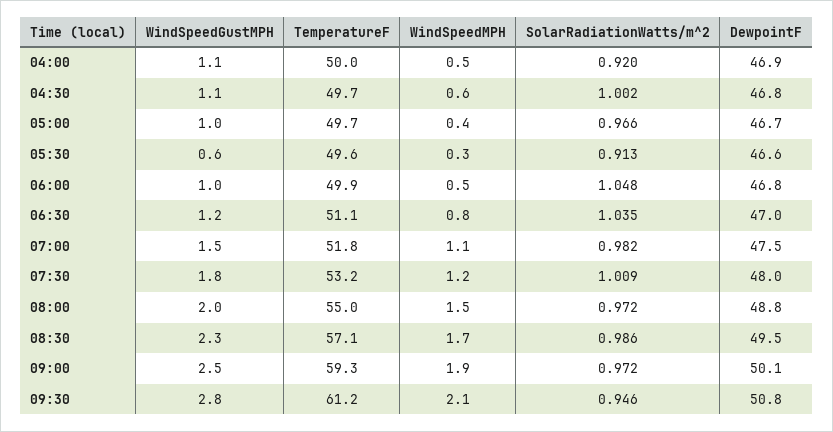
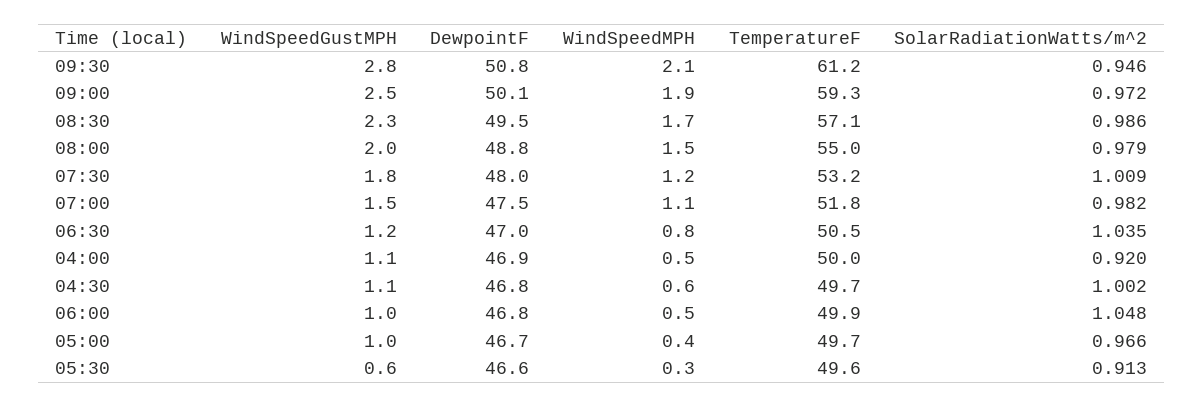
  {
    "WindSpeedGustMPH": {
      "04:00": 1.1,
      "04:30": 1.1,
      "05:00": 1,
      "05:30": 0.6,
      "06:00": 1,
      "06:30": 1.2,
      "07:00": 1.5,
      "07:30": 1.8,
      "08:00": 2,
      "08:30": 2.3,
      "09:00": 2.5,
      "09:30": 2.8
    },
    "TemperatureF": {
      "04:00": 50,
      "04:30": 49.7,
      "05:00": 49.7,
      "05:30": 49.6,
      "06:00": 49.9,
-     "06:30": 51.1,
+     "06:30": 50.5,
      "07:00": 51.8,
      "07:30": 53.2,
      "08:00": 55,
      "08:30": 57.1,
      "09:00": 59.3,
      "09:30": 61.2
    },
    "WindSpeedMPH": {
      "04:00": 0.5,
      "04:30": 0.6,
      "05:00": 0.4,
      "05:30": 0.3,
      "06:00": 0.5,
      "06:30": 0.8,
      "07:00": 1.1,
      "07:30": 1.2,
      "08:00": 1.5,
      "08:30": 1.7,
      "09:00": 1.9,
      "09:30": 2.1
    },
    "SolarRadiationWatts/m^2": {
      "04:00": 0.92,
      "04:30": 1.002,
      "05:00": 0.966,
      "05:30": 0.913,
      "06:00": 1.048,
      "06:30": 1.035,
      "07:00": 0.982,
      "07:30": 1.009,
-     "08:00": 0.972,
+     "08:00": 0.979,
      "08:30": 0.986,
      "09:00": 0.972,
      "09:30": 0.946
    },
    "DewpointF": {
      "04:00": 46.9,
      "04:30": 46.8,
      "05:00": 46.7,
      "05:30": 46.6,
      "06:00": 46.8,
      "06:30": 47,
      "07:00": 47.5,
      "07:30": 48,
      "08:00": 48.8,
      "08:30": 49.5,
      "09:00": 50.1,
      "09:30": 50.8
    }
  }

